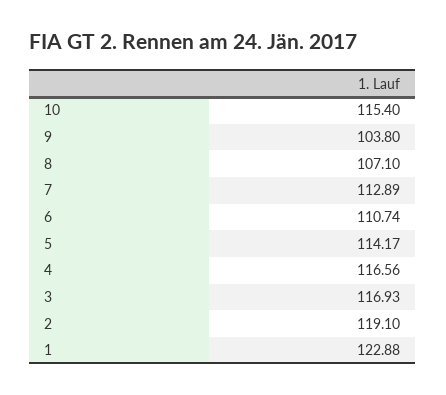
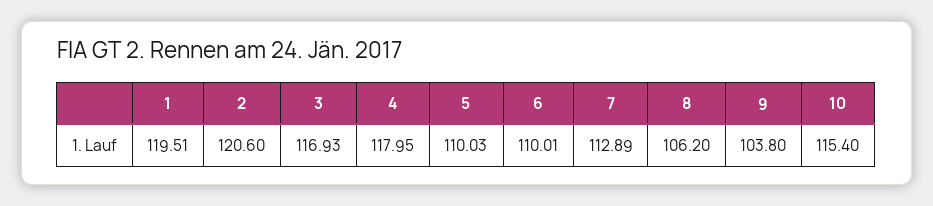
  {
    "10": 115.4,
    "9": 103.8,
-   "8": 107.1,
+   "8": 106.2,
    "7": 112.89,
-   "6": 110.74,
+   "6": 110.01,
-   "5": 114.17,
+   "5": 110.03,
-   "4": 116.56,
+   "4": 117.95,
    "3": 116.93,
-   "2": 119.1,
+   "2": 120.6,
-   "1": 122.88
+   "1": 119.51
  }

